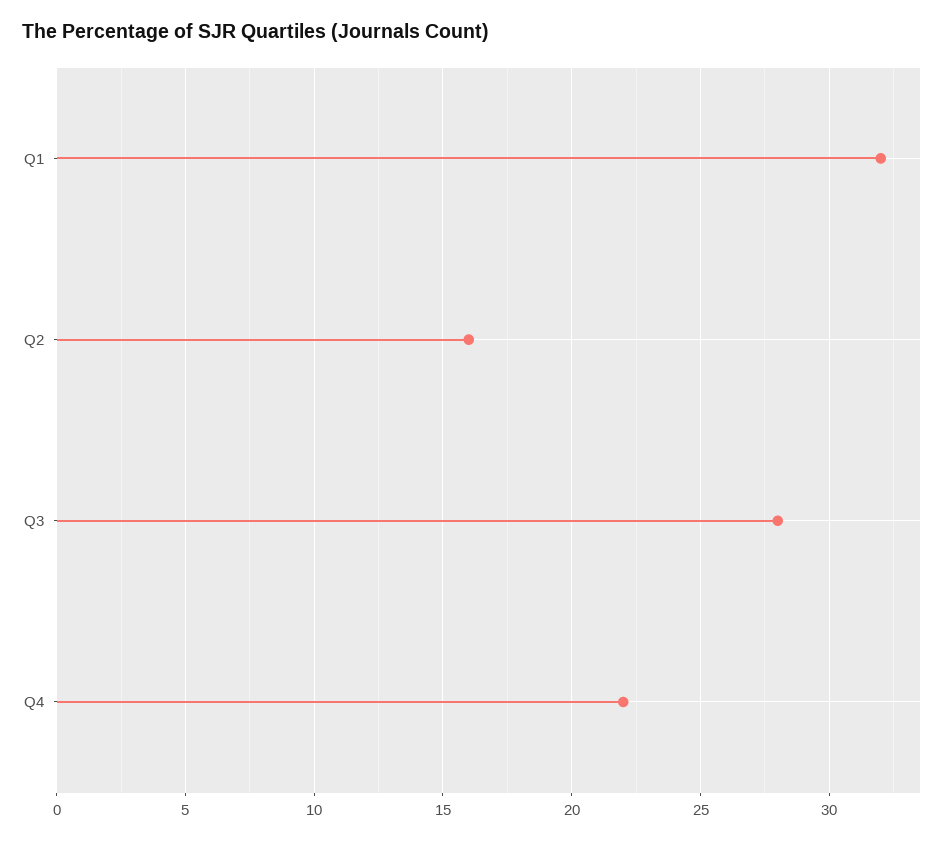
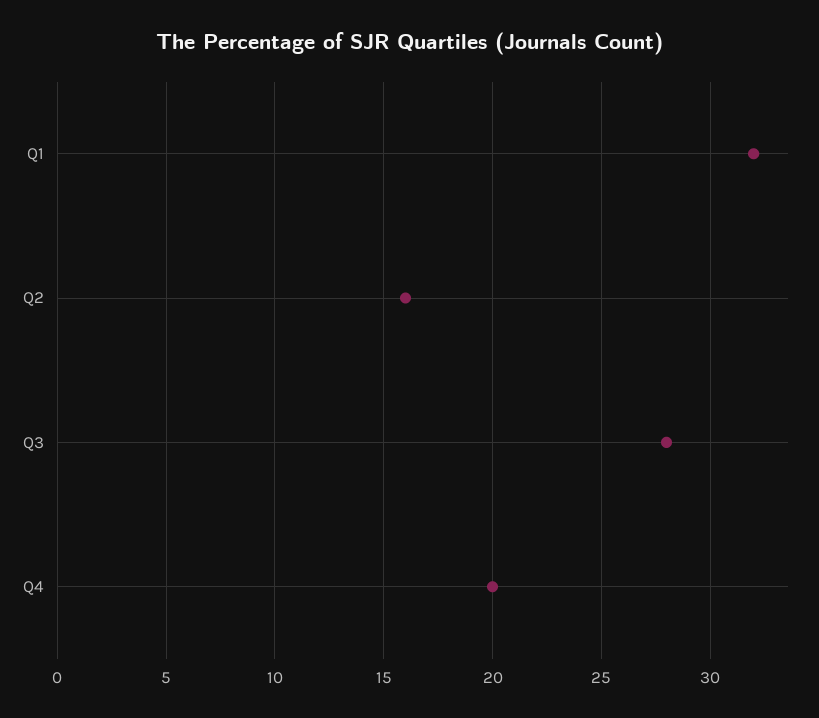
  {
    "Q1": 32,
    "Q2": 16,
    "Q3": 28,
-   "Q4": 22
+   "Q4": 20
  }

